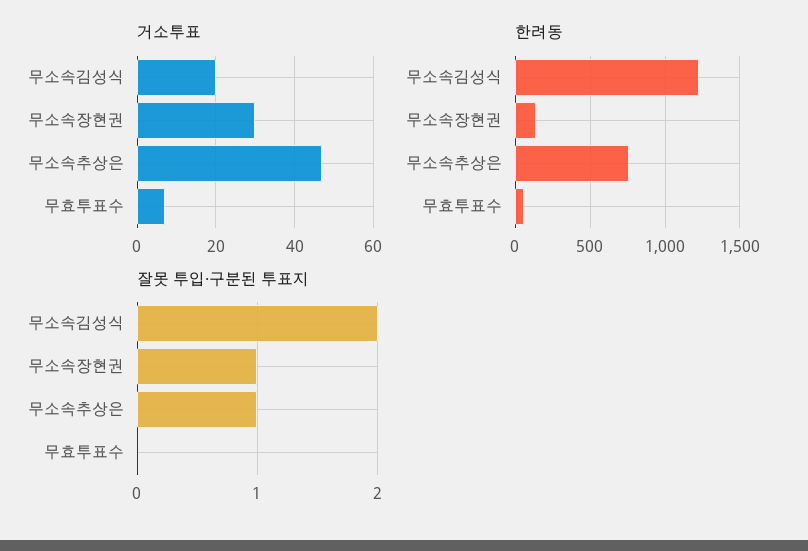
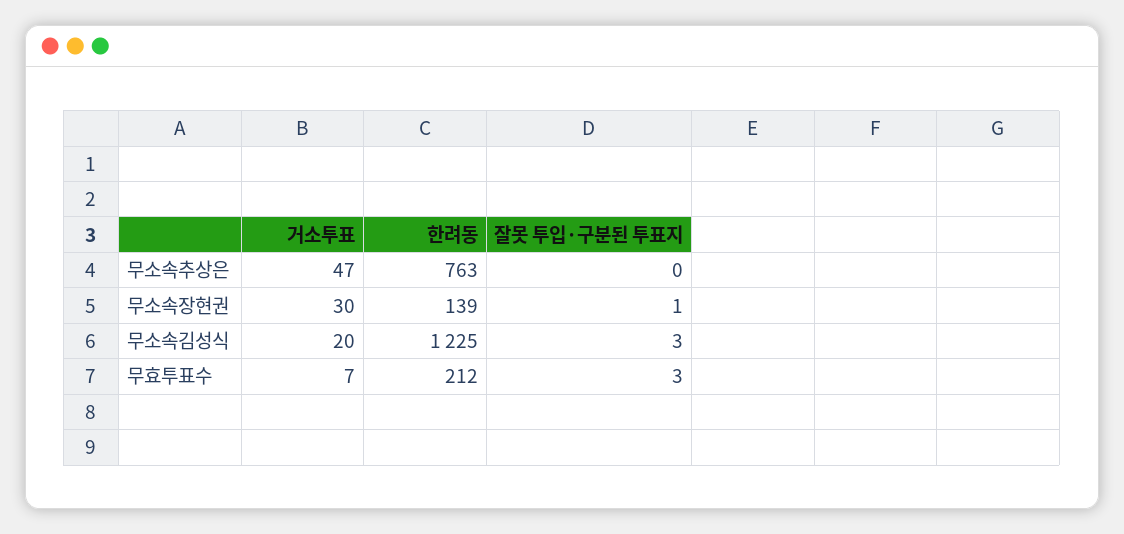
  {
    "거소투표": {
      "무소속김성식": 20,
      "무소속장현권": 30,
      "무소속추상은": 47,
      "무효투표수": 7
    },
    "한려동": {
      "무소속김성식": 1225,
      "무소속장현권": 139,
      "무소속추상은": 763,
-     "무효투표수": 50
+     "무효투표수": 212
    },
    "잘못 투입·구분된 투표지": {
-     "무소속김성식": 2,
+     "무소속김성식": 3,
      "무소속장현권": 1,
-     "무소속추상은": 1,
+     "무소속추상은": 0,
-     "무효투표수": 0
+     "무효투표수": 3
    }
  }

